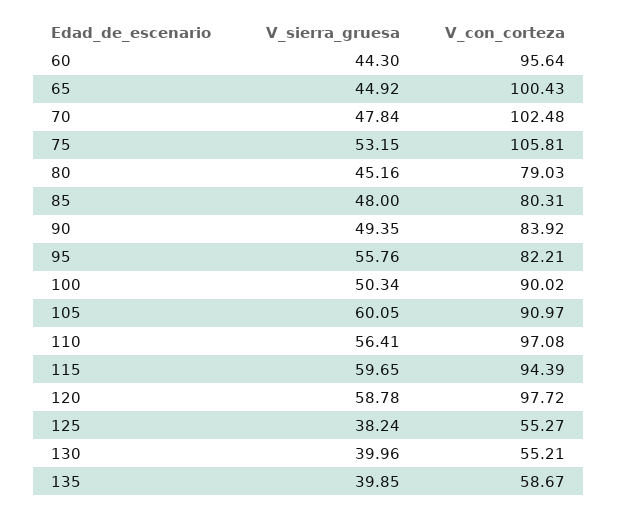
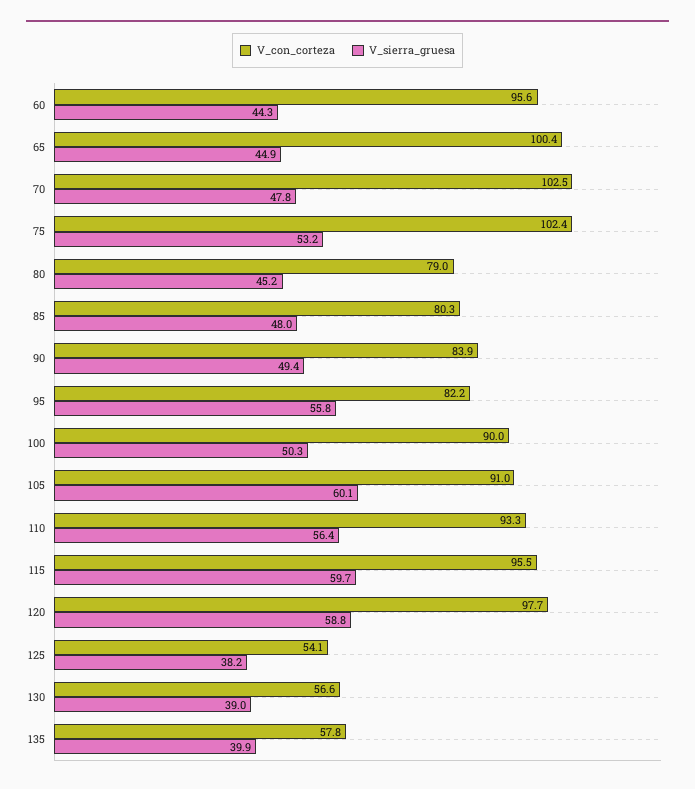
  {
    "V_sierra_gruesa": {
      "60": 44.3,
      "65": 44.92,
      "70": 47.84,
      "75": 53.15,
      "80": 45.16,
      "85": 48,
      "90": 49.35,
      "95": 55.76,
      "100": 50.34,
      "105": 60.05,
      "110": 56.41,
      "115": 59.65,
      "120": 58.78,
      "125": 38.24,
-     "130": 39.96,
+     "130": 39,
      "135": 39.85
    },
    "V_con_corteza": {
      "60": 95.64,
      "65": 100.43,
      "70": 102.48,
-     "75": 105.81,
+     "75": 102.4,
      "80": 79.03,
      "85": 80.31,
      "90": 83.92,
      "95": 82.21,
      "100": 90.02,
      "105": 90.97,
-     "110": 97.08,
+     "110": 93.3,
-     "115": 94.39,
+     "115": 95.5,
      "120": 97.72,
-     "125": 55.27,
+     "125": 54.1,
-     "130": 55.21,
+     "130": 56.6,
-     "135": 58.67
+     "135": 57.8
    }
  }

